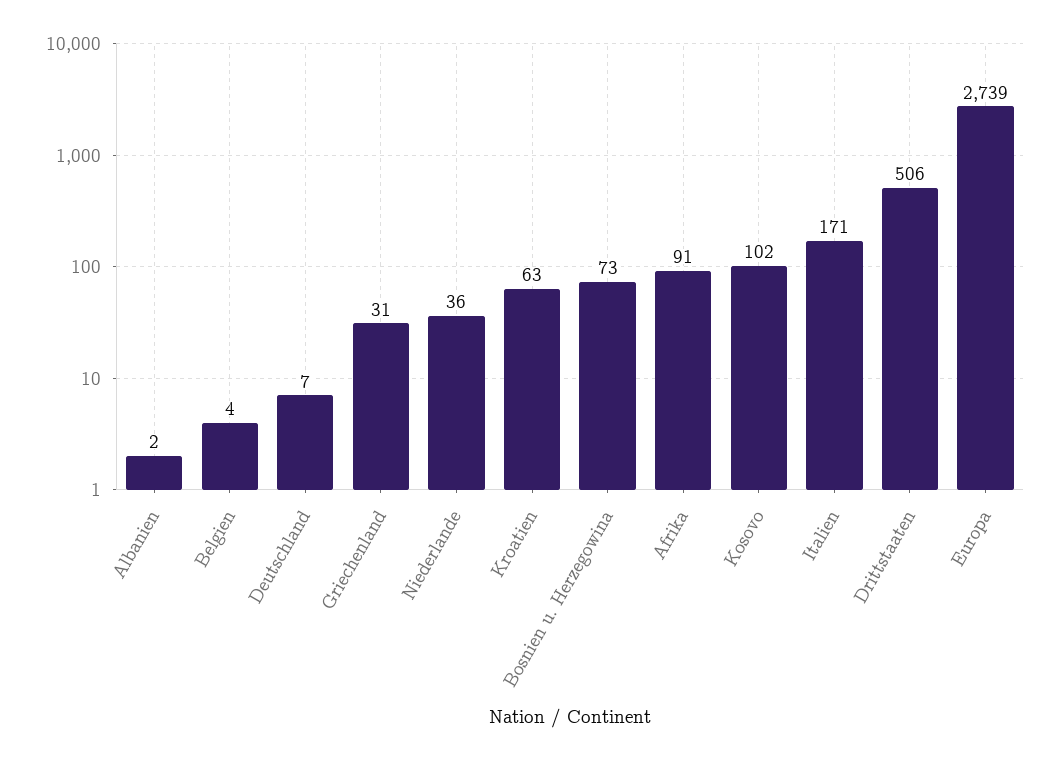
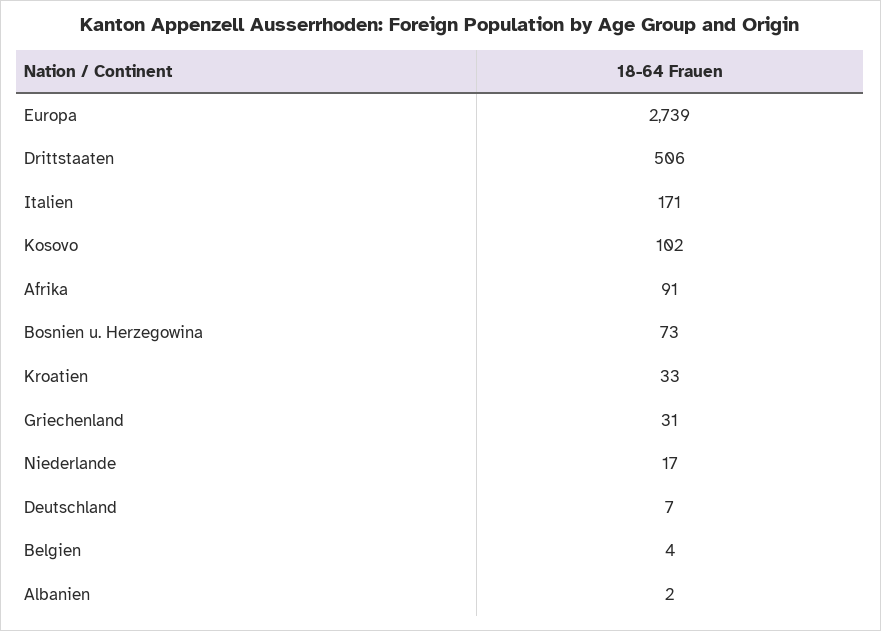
  {
    "Albanien": 2,
    "Belgien": 4,
    "Deutschland": 7,
    "Griechenland": 31,
-   "Niederlande": 36,
+   "Niederlande": 17,
-   "Kroatien": 63,
+   "Kroatien": 33,
    "Bosnien u. Herzegowina": 73,
    "Afrika": 91,
    "Kosovo": 102,
    "Italien": 171,
    "Drittstaaten": 506,
    "Europa": 2739
  }

